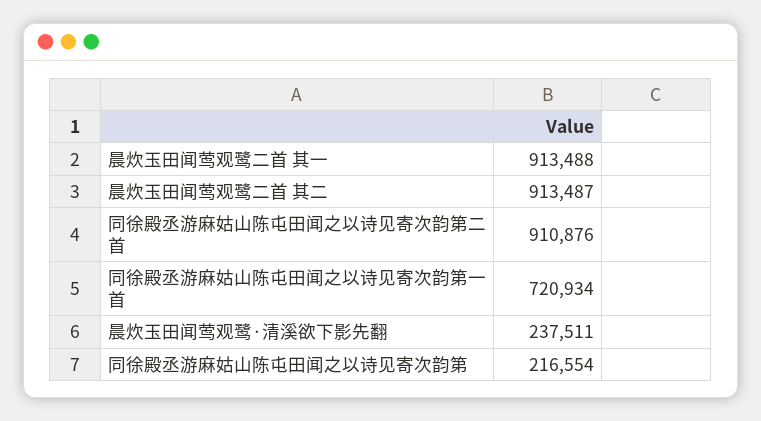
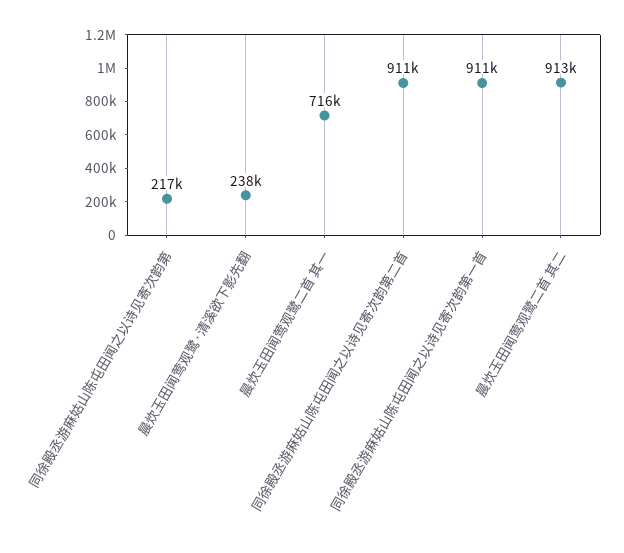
  {
-   "晨炊玉田闻莺观鹭二首 其一": 913488,
+   "晨炊玉田闻莺观鹭二首 其一": 716000,
    "晨炊玉田闻莺观鹭二首 其二": 913487,
    "同徐殿丞游麻姑山陈屯田闻之以诗见寄次韵第二首": 910876,
-   "同徐殿丞游麻姑山陈屯田闻之以诗见寄次韵第一首": 720934,
+   "同徐殿丞游麻姑山陈屯田闻之以诗见寄次韵第一首": 911000,
    "晨炊玉田闻莺观鹭·清溪欲下影先翻": 237511,
    "同徐殿丞游麻姑山陈屯田闻之以诗见寄次韵第": 216554
  }

